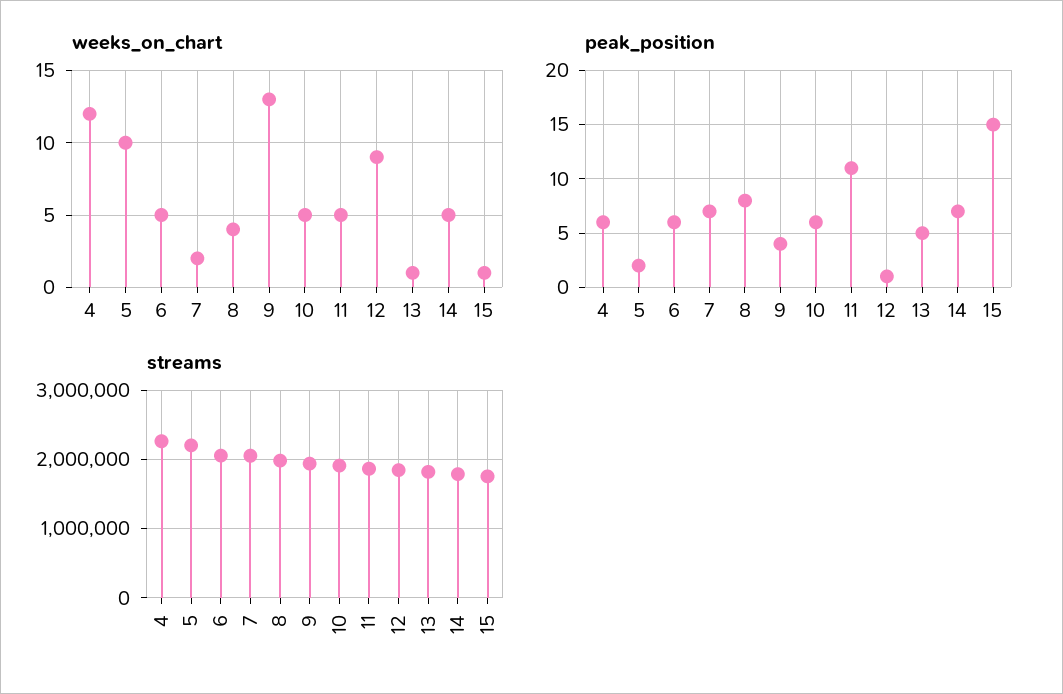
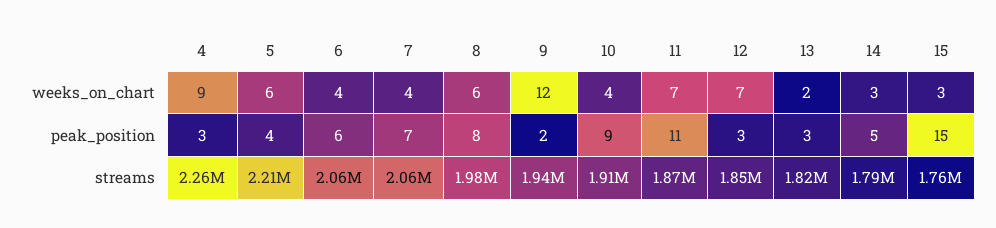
  {
    "weeks_on_chart": {
-     "4": 12,
+     "4": 9,
-     "5": 10,
+     "5": 6,
-     "6": 5,
+     "6": 4,
-     "7": 2,
+     "7": 4,
-     "8": 4,
+     "8": 6,
-     "9": 13,
+     "9": 12,
-     "10": 5,
+     "10": 4,
-     "11": 5,
+     "11": 7,
-     "12": 9,
+     "12": 7,
-     "13": 1,
+     "13": 2,
-     "14": 5,
+     "14": 3,
-     "15": 1
+     "15": 3
    },
    "peak_position": {
-     "4": 6,
+     "4": 3,
-     "5": 2,
+     "5": 4,
      "6": 6,
      "7": 7,
      "8": 8,
-     "9": 4,
+     "9": 2,
-     "10": 6,
+     "10": 9,
      "11": 11,
-     "12": 1,
+     "12": 3,
-     "13": 5,
+     "13": 3,
-     "14": 7,
+     "14": 5,
      "15": 15
    },
    "streams": {
      "4": 2260000,
      "5": 2210000,
      "6": 2060000,
      "7": 2060000,
      "8": 1980000,
      "9": 1940000,
      "10": 1910000,
      "11": 1870000,
      "12": 1850000,
      "13": 1820000,
      "14": 1790000,
      "15": 1760000
    }
  }

